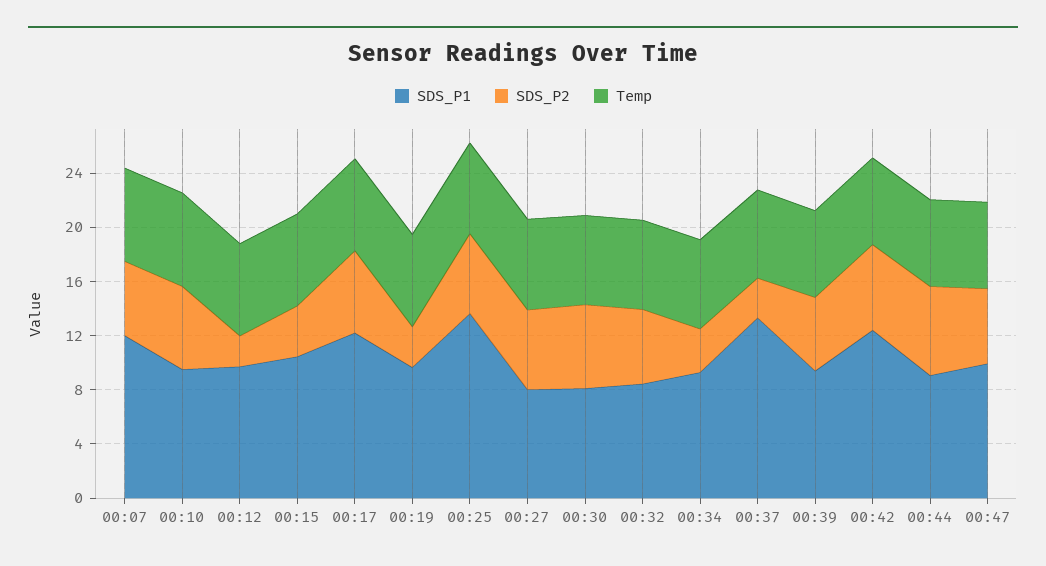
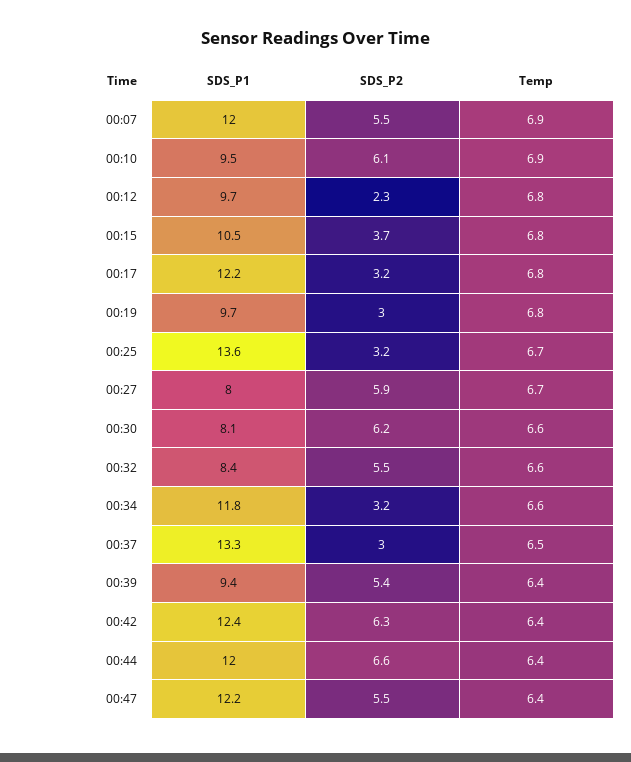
  {
    "SDS_P1": {
      "00:07": 12,
      "00:10": 9.5,
      "00:12": 9.7,
      "00:15": 10.5,
      "00:17": 12.2,
      "00:19": 9.7,
      "00:25": 13.6,
      "00:27": 8,
      "00:30": 8.1,
      "00:32": 8.4,
-     "00:34": 9,
+     "00:34": 11.8,
      "00:37": 13.3,
      "00:39": 9.4,
      "00:42": 12.4,
-     "00:44": 9,
+     "00:44": 12,
-     "00:47": 10
+     "00:47": 12.2
    },
    "SDS_P2": {
      "00:07": 5.5,
      "00:10": 6.1,
      "00:12": 2.3,
      "00:15": 3.7,
-     "00:17": 6,
+     "00:17": 3.2,
      "00:19": 3,
-     "00:25": 6,
+     "00:25": 3.2,
      "00:27": 5.9,
      "00:30": 6.2,
      "00:32": 5.5,
      "00:34": 3.2,
      "00:37": 3,
      "00:39": 5.4,
      "00:42": 6.3,
      "00:44": 6.6,
      "00:47": 5.5
    },
    "Temp": {
      "00:07": 6.9,
      "00:10": 6.9,
      "00:12": 6.8,
      "00:15": 6.8,
      "00:17": 6.8,
      "00:19": 6.8,
      "00:25": 6.7,
      "00:27": 6.7,
      "00:30": 6.6,
      "00:32": 6.6,
      "00:34": 6.6,
      "00:37": 6.5,
      "00:39": 6.4,
      "00:42": 6.4,
      "00:44": 6.4,
      "00:47": 6.4
    }
  }

